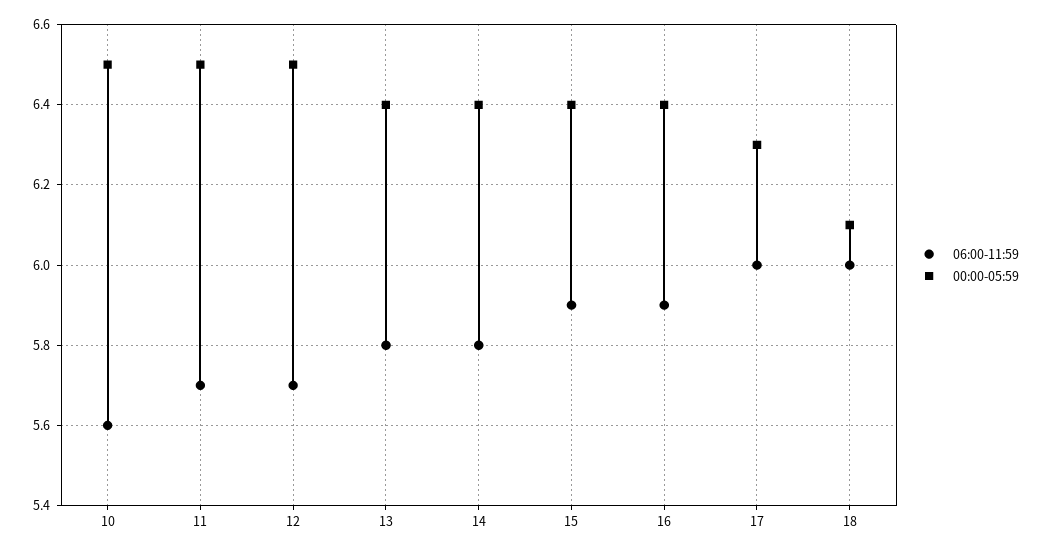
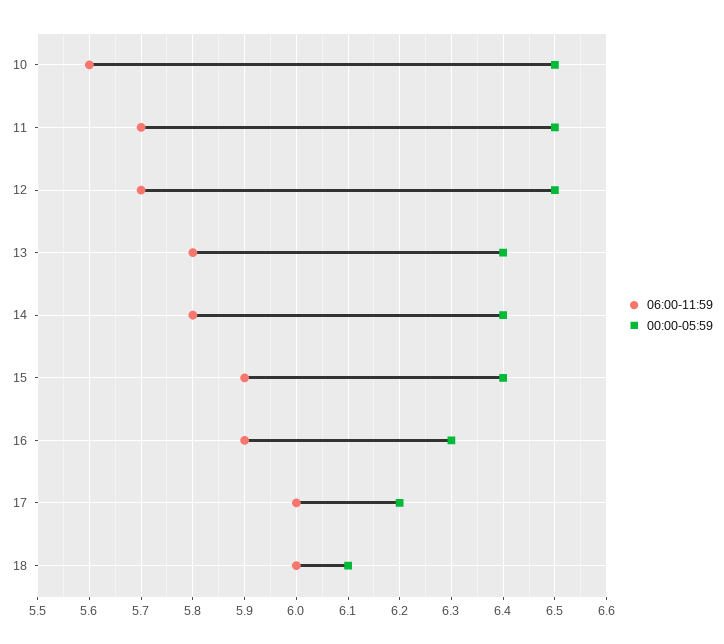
  {
    "06:00-11:59": {
      "10": 5.6,
      "11": 5.7,
      "12": 5.7,
      "13": 5.8,
      "14": 5.8,
      "15": 5.9,
      "16": 5.9,
      "17": 6,
      "18": 6
    },
    "00:00-05:59": {
      "10": 6.5,
      "11": 6.5,
      "12": 6.5,
      "13": 6.4,
      "14": 6.4,
      "15": 6.4,
-     "16": 6.4,
+     "16": 6.3,
-     "17": 6.3,
+     "17": 6.2,
      "18": 6.1
    }
  }

